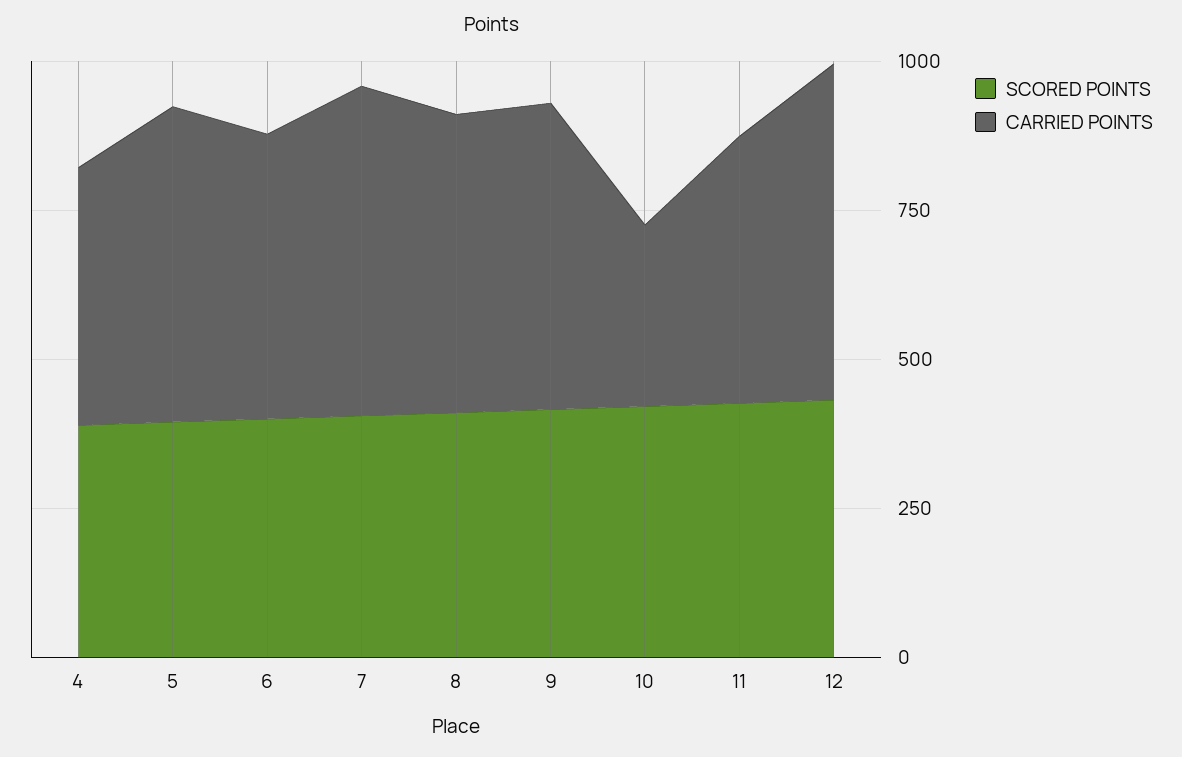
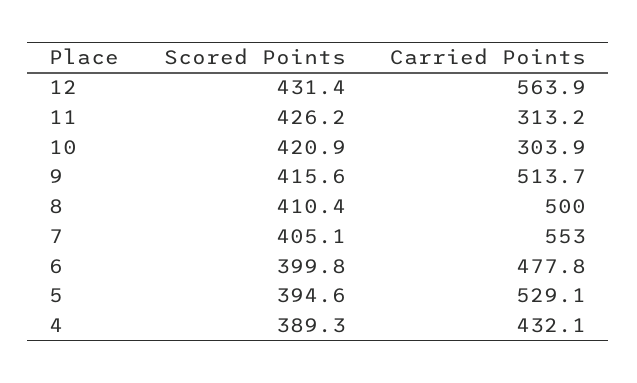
  {
    "SCORED POINTS": {
      "4": 389.3,
      "5": 394.6,
      "6": 399.8,
      "7": 405.1,
      "8": 410.4,
      "9": 415.6,
      "10": 420.9,
      "11": 426.2,
      "12": 431.4
    },
    "CARRIED POINTS": {
      "4": 432.1,
      "5": 529.1,
      "6": 477.8,
      "7": 553,
      "8": 500,
      "9": 513.7,
      "10": 303.9,
-     "11": 450,
+     "11": 313.2,
      "12": 563.9
    }
  }

